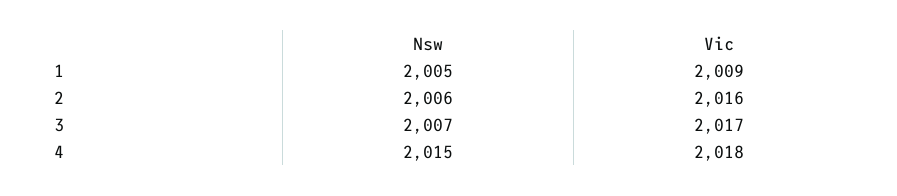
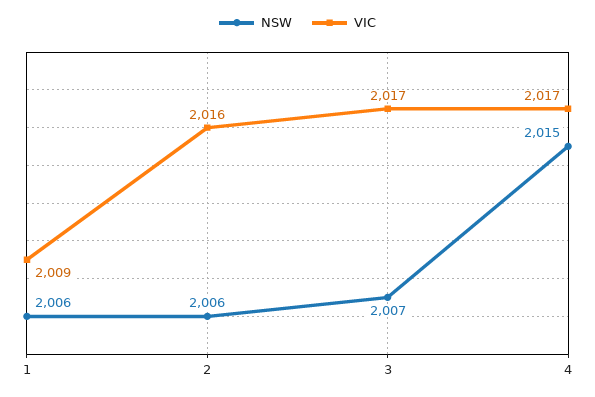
  {
    "Nsw": {
-     "1": 2005,
+     "1": 2006,
      "2": 2006,
      "3": 2007,
      "4": 2015
    },
    "Vic": {
      "1": 2009,
      "2": 2016,
      "3": 2017,
-     "4": 2018
+     "4": 2017
    }
  }

